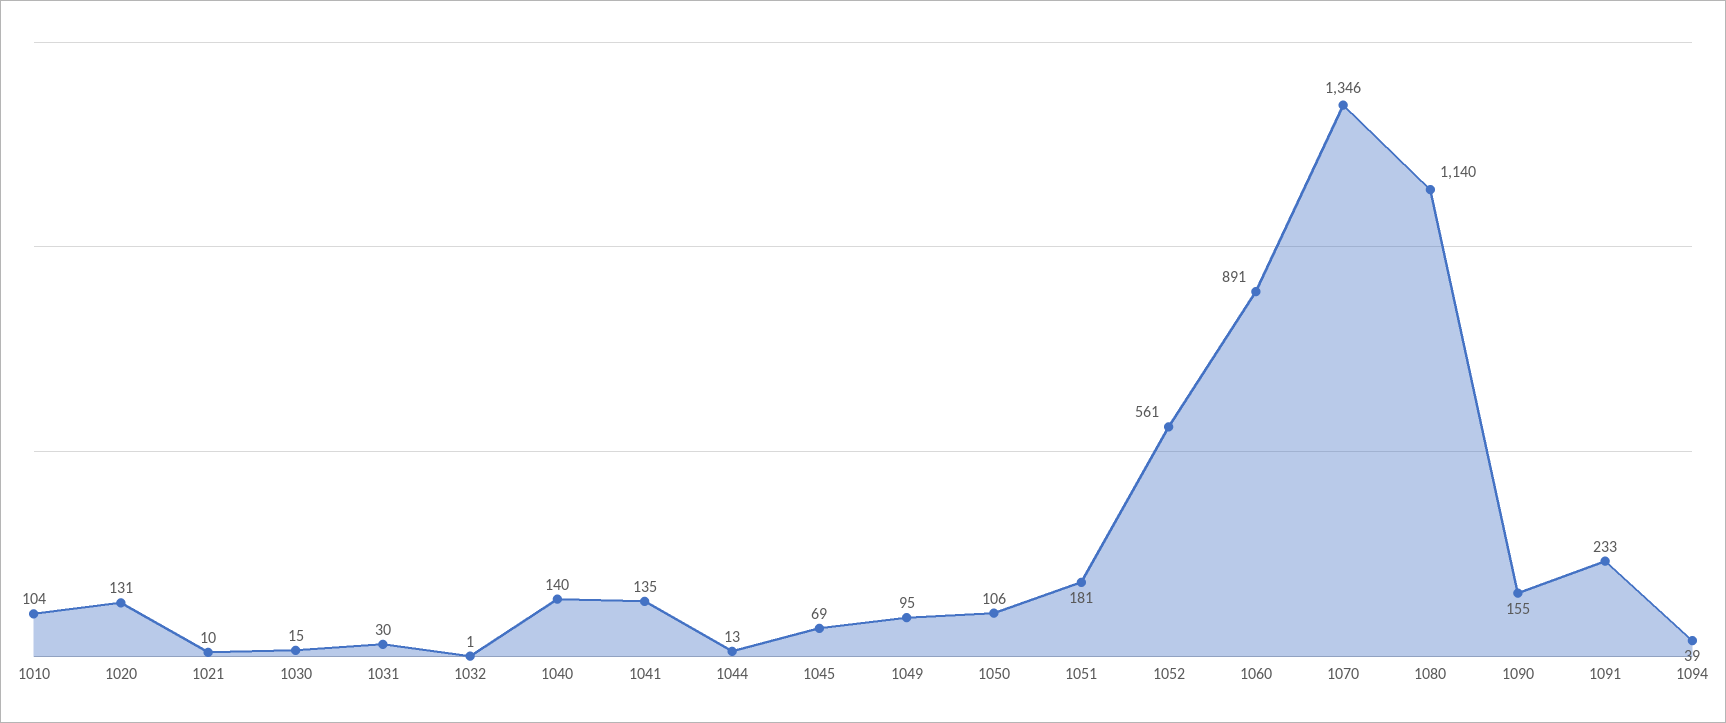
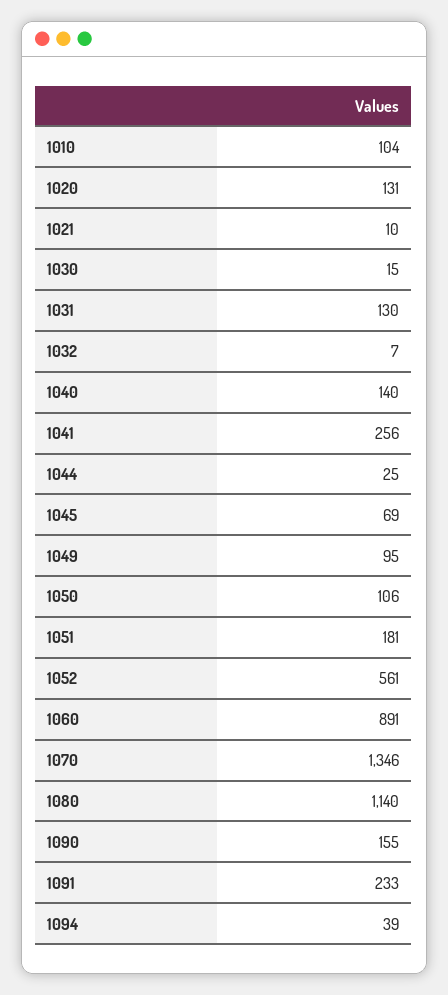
  {
    "1010": 104,
    "1020": 131,
    "1021": 10,
    "1030": 15,
-   "1031": 30,
+   "1031": 130,
-   "1032": 1,
+   "1032": 7,
    "1040": 140,
-   "1041": 135,
+   "1041": 256,
-   "1044": 13,
+   "1044": 25,
    "1045": 69,
    "1049": 95,
    "1050": 106,
    "1051": 181,
    "1052": 561,
    "1060": 891,
    "1070": 1346,
    "1080": 1140,
    "1090": 155,
    "1091": 233,
    "1094": 39
  }

